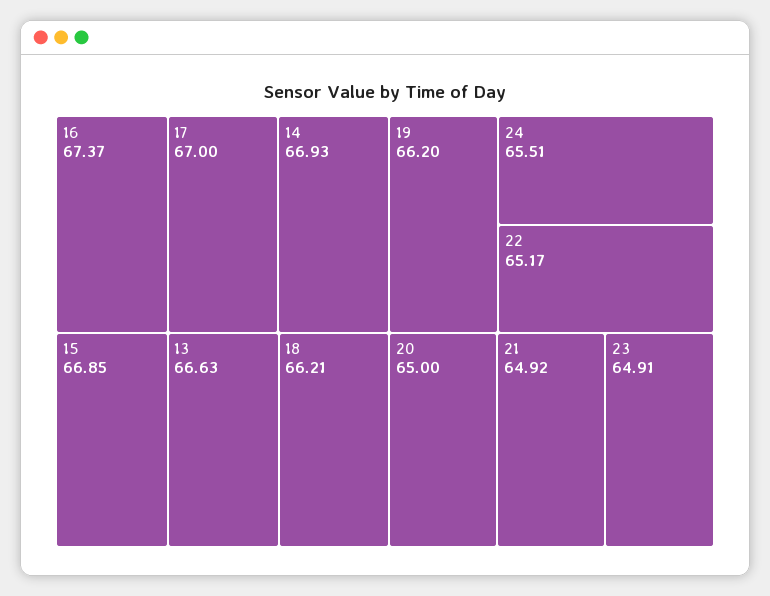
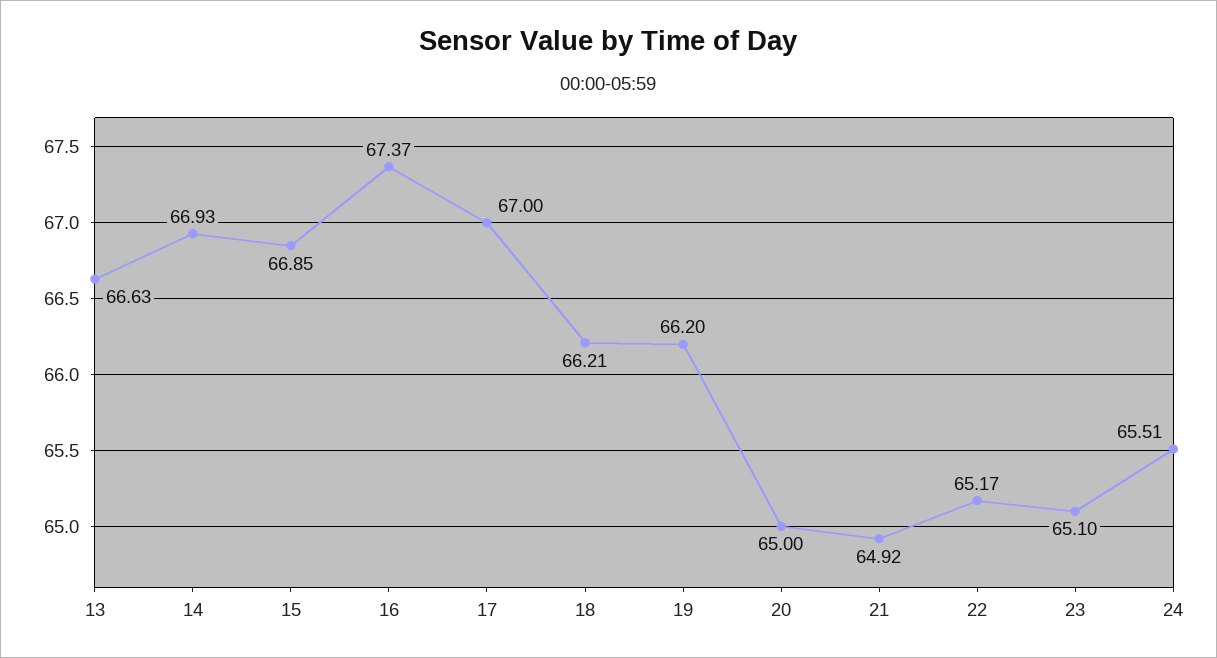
  {
    "16": 67.37,
    "17": 67,
    "14": 66.93,
    "15": 66.85,
    "13": 66.63,
    "18": 66.21,
    "19": 66.2,
    "24": 65.51,
    "22": 65.17,
    "20": 65,
    "21": 64.92,
-   "23": 64.91
+   "23": 65.1
  }

